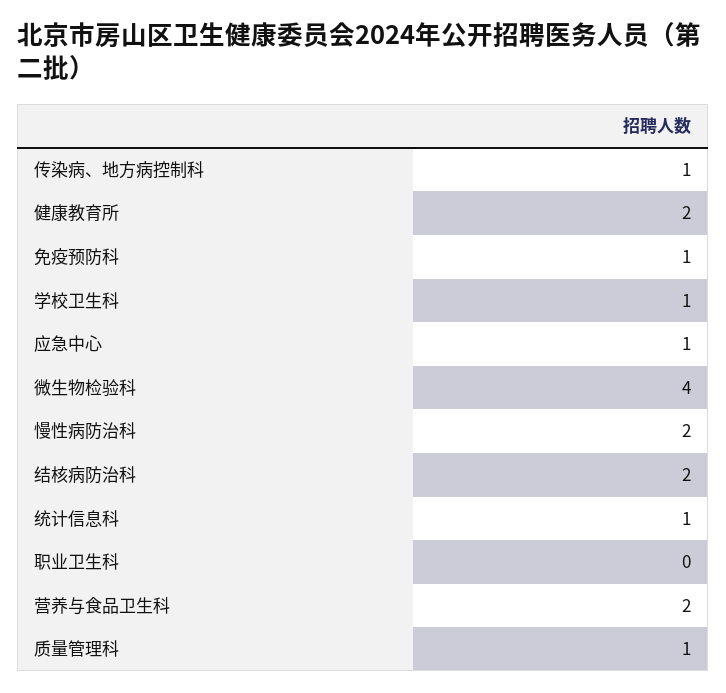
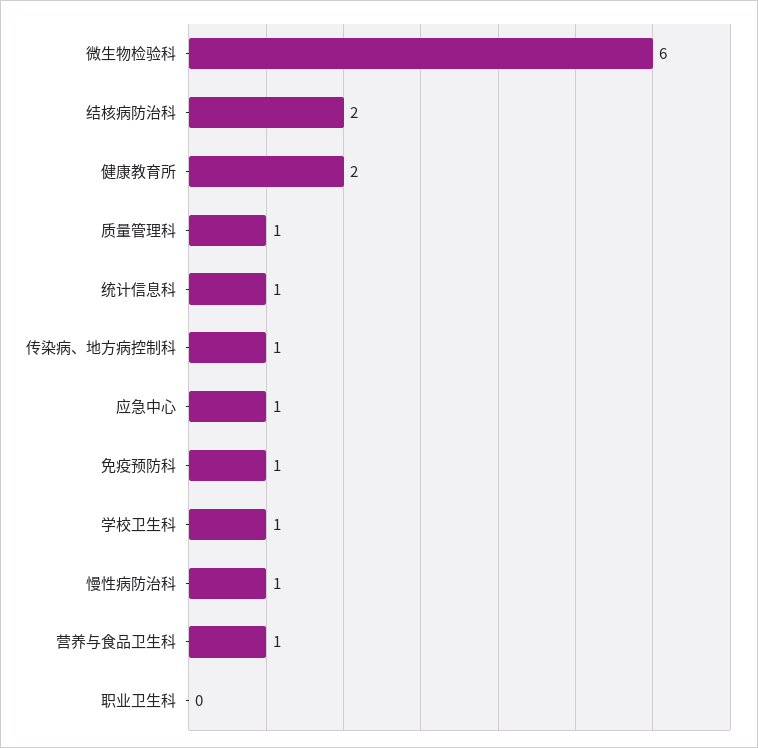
  {
    "传染病、地方病控制科": 1,
    "健康教育所": 2,
    "免疫预防科": 1,
    "学校卫生科": 1,
    "应急中心": 1,
-   "微生物检验科": 4,
+   "微生物检验科": 6,
-   "慢性病防治科": 2,
+   "慢性病防治科": 1,
    "结核病防治科": 2,
    "统计信息科": 1,
    "职业卫生科": 0,
-   "营养与食品卫生科": 2,
+   "营养与食品卫生科": 1,
    "质量管理科": 1
  }

